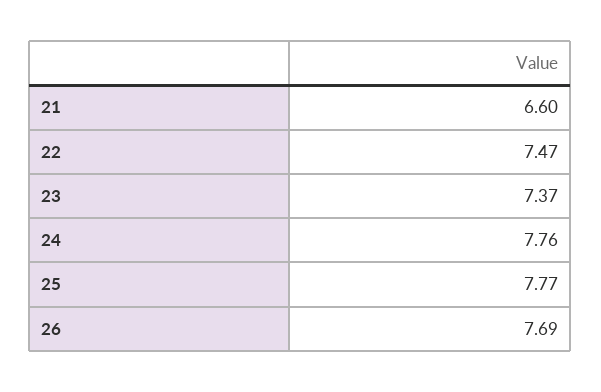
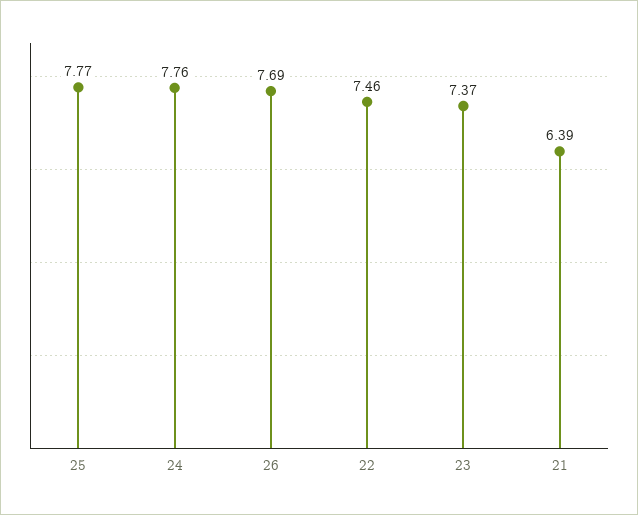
  {
-   "21": 6.6,
+   "21": 6.39,
-   "22": 7.47,
+   "22": 7.46,
    "23": 7.37,
    "24": 7.76,
    "25": 7.77,
    "26": 7.69
  }

